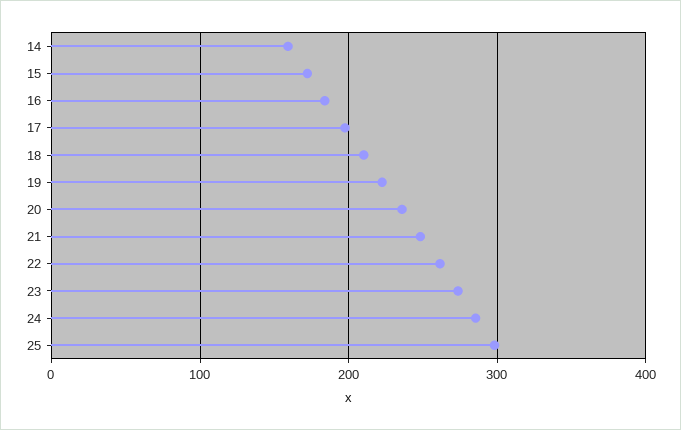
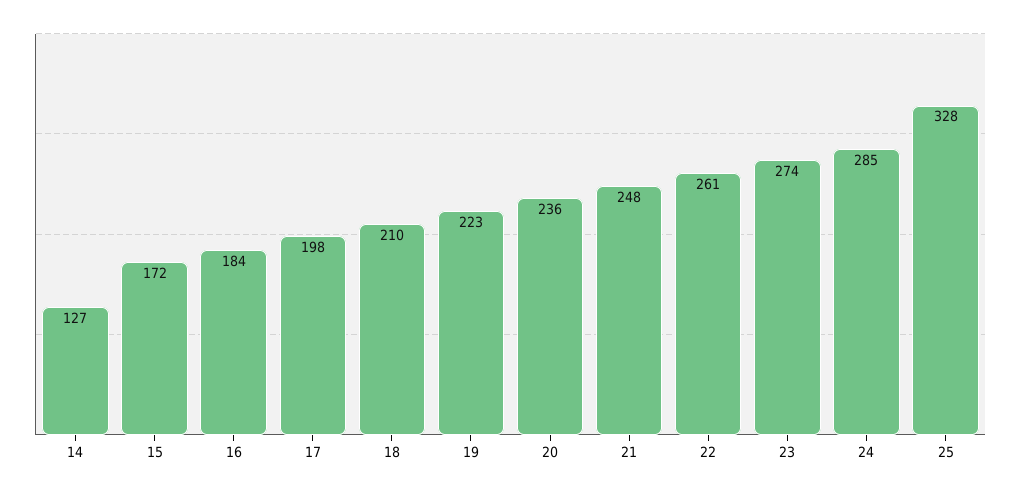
  {
-   "14": 160,
+   "14": 127,
    "15": 172,
    "16": 184,
    "17": 198,
    "18": 210,
    "19": 223,
    "20": 236,
    "21": 248,
    "22": 261,
    "23": 274,
    "24": 285,
-   "25": 300
+   "25": 328
  }

